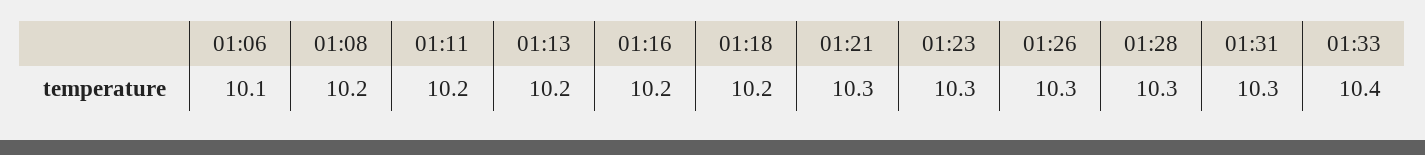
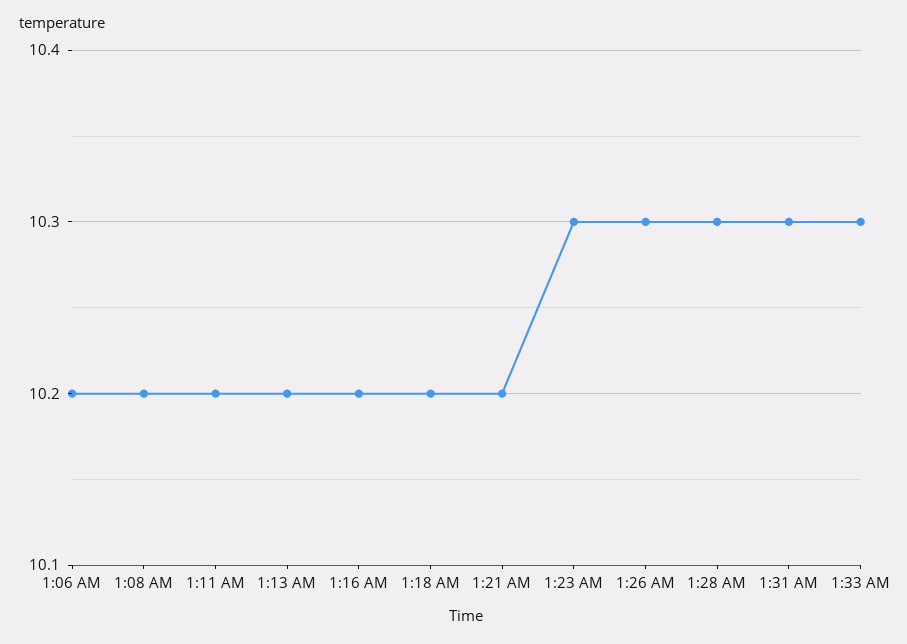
  {
-   "01:06": 10.1,
+   "01:06": 10.2,
    "01:08": 10.2,
    "01:11": 10.2,
    "01:13": 10.2,
    "01:16": 10.2,
    "01:18": 10.2,
-   "01:21": 10.3,
+   "01:21": 10.2,
    "01:23": 10.3,
    "01:26": 10.3,
    "01:28": 10.3,
    "01:31": 10.3,
-   "01:33": 10.4
+   "01:33": 10.3
  }

